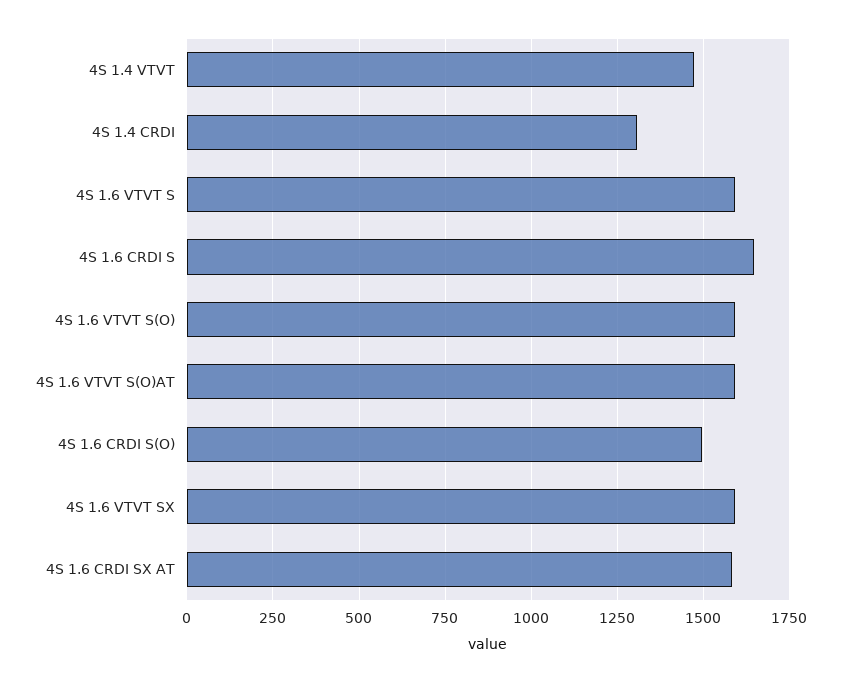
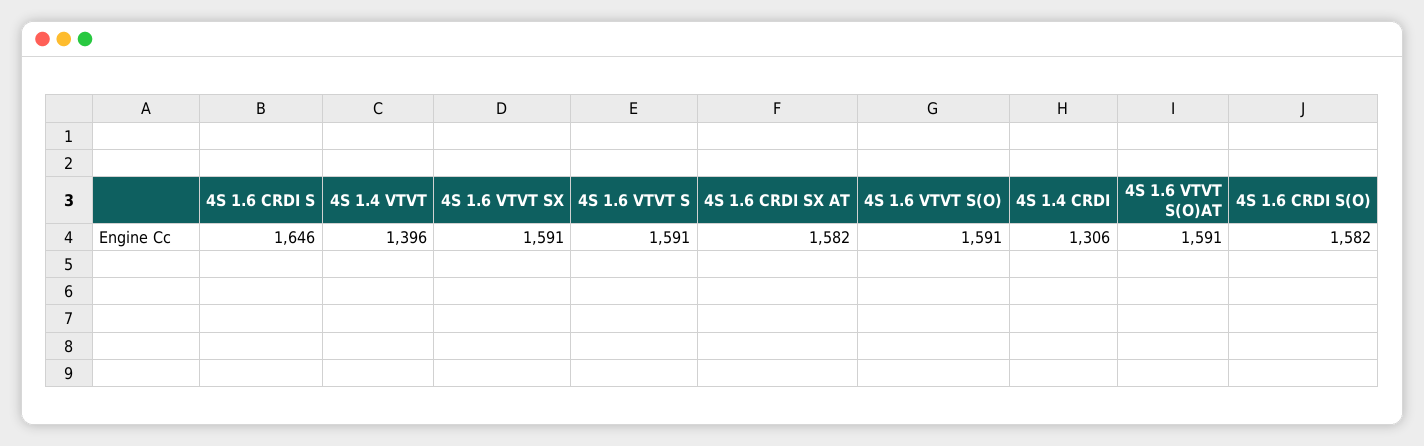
  {
-   "4S 1.4 VTVT": 1475,
+   "4S 1.4 VTVT": 1396,
    "4S 1.4 CRDI": 1306,
    "4S 1.6 VTVT S": 1591,
    "4S 1.6 CRDI S": 1646,
    "4S 1.6 VTVT S(O)": 1591,
    "4S 1.6 VTVT S(O)AT": 1591,
-   "4S 1.6 CRDI S(O)": 1500,
+   "4S 1.6 CRDI S(O)": 1582,
    "4S 1.6 VTVT SX": 1591,
    "4S 1.6 CRDI SX AT": 1582
  }

